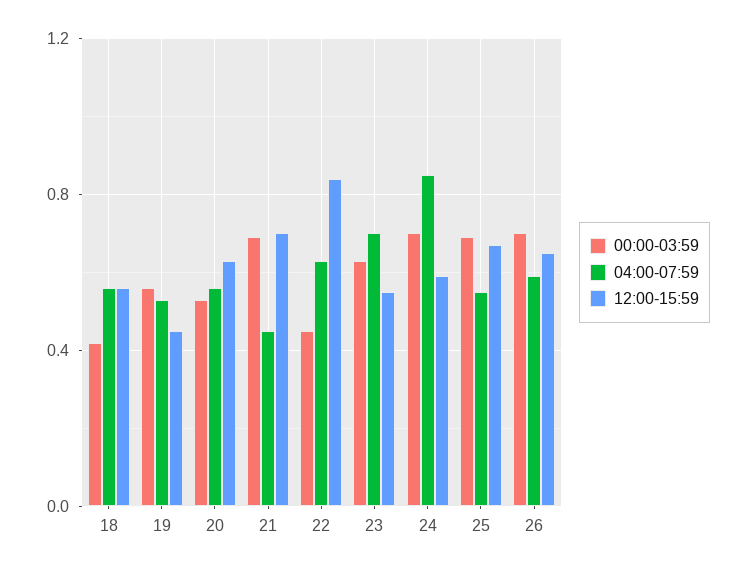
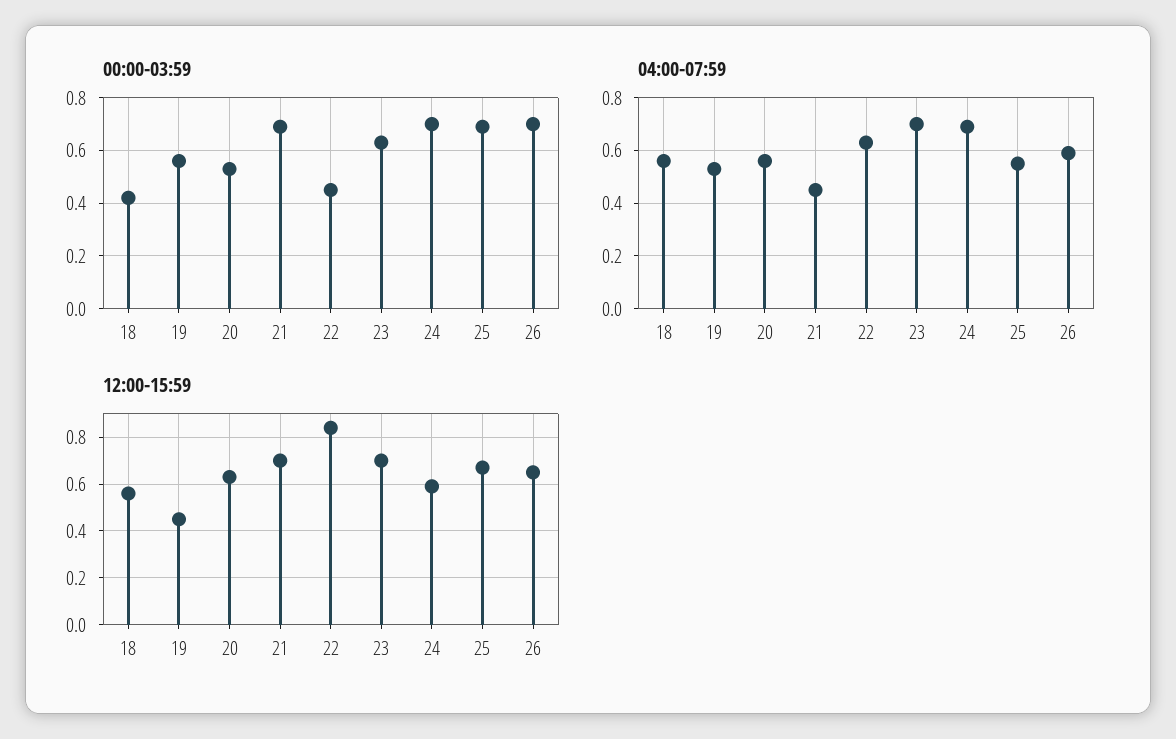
  {
    "00:00-03:59": {
      "18": 0.4,
      "19": 0.55,
      "20": 0.55,
      "21": 0.7,
      "22": 0.45,
      "23": 0.65,
      "24": 0.7,
      "25": 0.7,
      "26": 0.7
    },
    "04:00-07:59": {
      "18": 0.55,
      "19": 0.55,
      "20": 0.55,
      "21": 0.45,
      "22": 0.65,
      "23": 0.7,
-     "24": 0.85,
+     "24": 0.7,
      "25": 0.55,
      "26": 0.6
    },
    "12:00-15:59": {
      "18": 0.55,
      "19": 0.45,
      "20": 0.65,
      "21": 0.7,
      "22": 0.85,
-     "23": 0.55,
+     "23": 0.7,
      "24": 0.6,
      "25": 0.65,
      "26": 0.65
    }
  }

